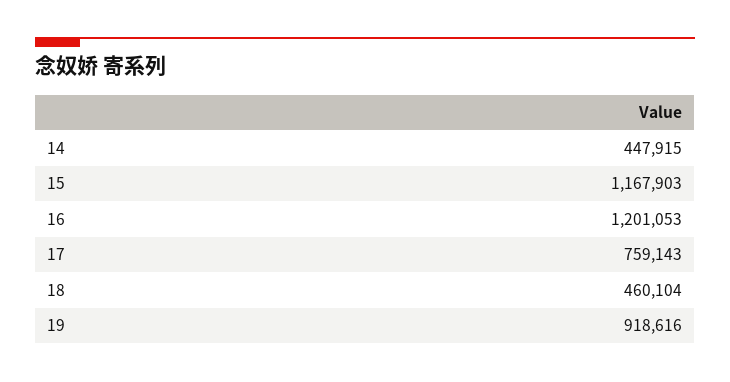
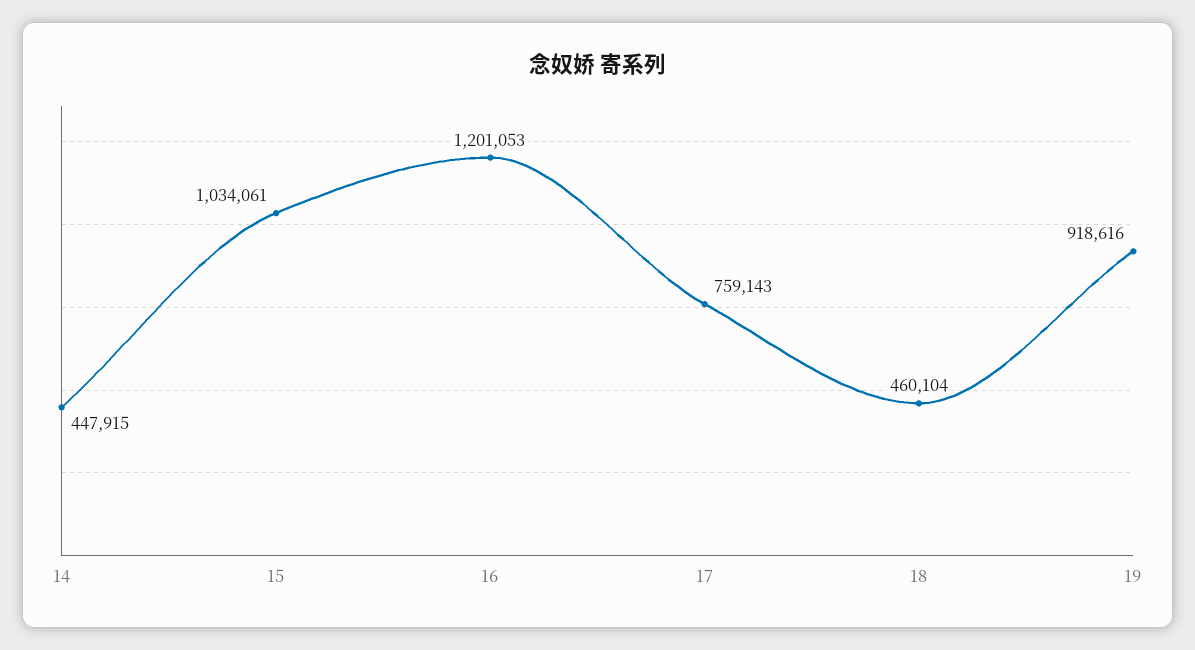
  {
    "14": 447915,
-   "15": 1167903,
+   "15": 1034061,
    "16": 1201053,
    "17": 759143,
    "18": 460104,
    "19": 918616
  }

